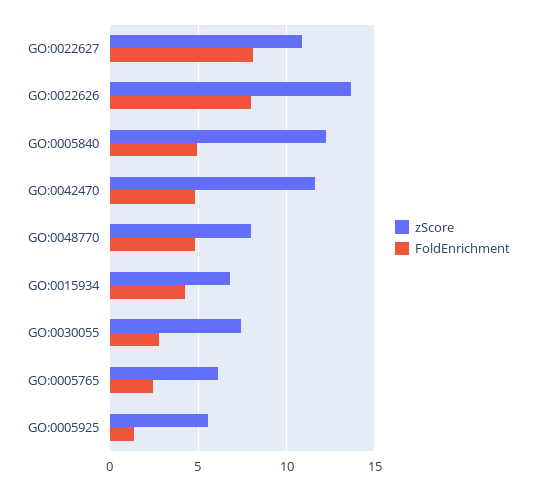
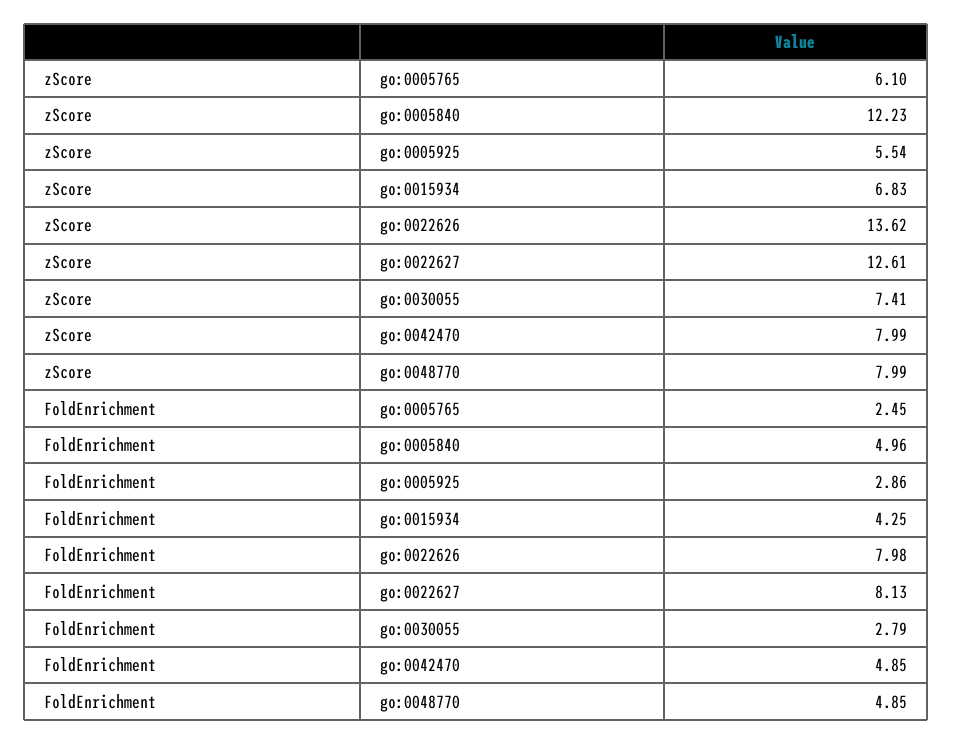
  {
    "zScore": {
-     "GO:0022627": 11,
+     "GO:0022627": 12.61,
      "GO:0022626": 13.62,
      "GO:0005840": 12.23,
-     "GO:0042470": 11.5,
+     "GO:0042470": 7.99,
      "GO:0048770": 7.99,
      "GO:0015934": 6.83,
      "GO:0030055": 7.41,
      "GO:0005765": 6.1,
      "GO:0005925": 5.54
    },
    "FoldEnrichment": {
      "GO:0022627": 8.13,
      "GO:0022626": 7.98,
      "GO:0005840": 4.96,
      "GO:0042470": 4.85,
      "GO:0048770": 4.85,
      "GO:0015934": 4.25,
      "GO:0030055": 2.79,
      "GO:0005765": 2.45,
-     "GO:0005925": 1.5
+     "GO:0005925": 2.86
    }
  }

